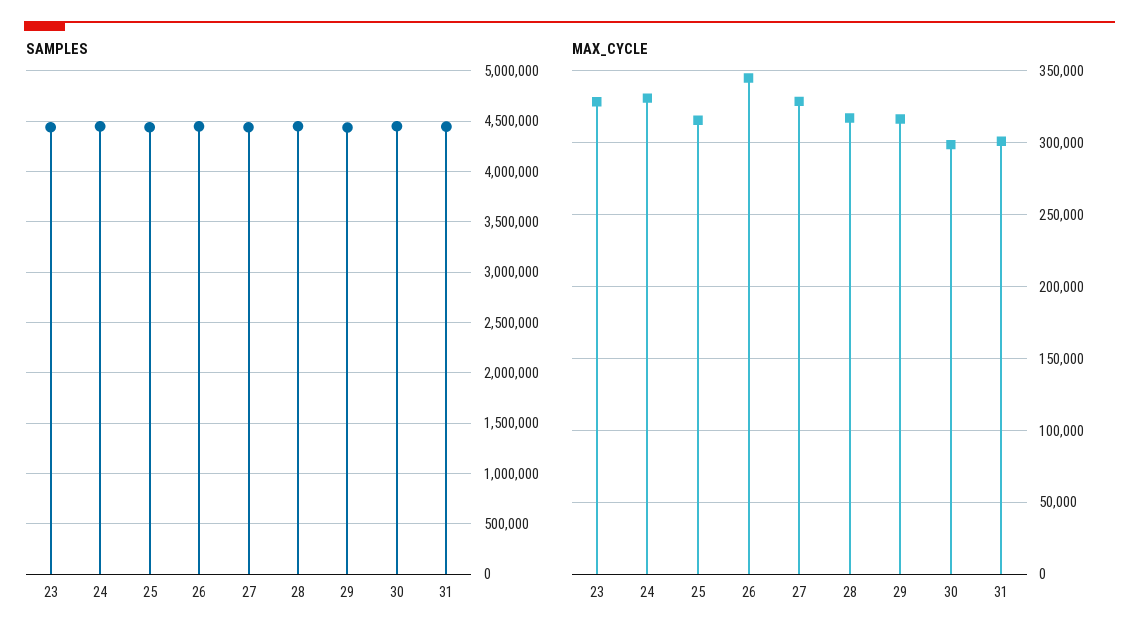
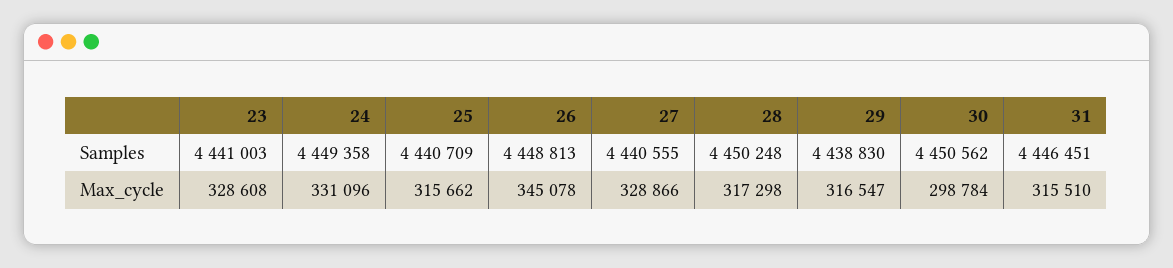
  {
    "SAMPLES": {
      "23": 4441003,
      "24": 4449358,
      "25": 4440709,
      "26": 4448813,
      "27": 4440555,
      "28": 4450248,
      "29": 4438830,
      "30": 4450562,
      "31": 4446451
    },
    "MAX_CYCLE": {
      "23": 328608,
      "24": 331096,
      "25": 315662,
      "26": 345078,
      "27": 328866,
      "28": 317298,
      "29": 316547,
      "30": 298784,
-     "31": 300000
+     "31": 315510
    }
  }

